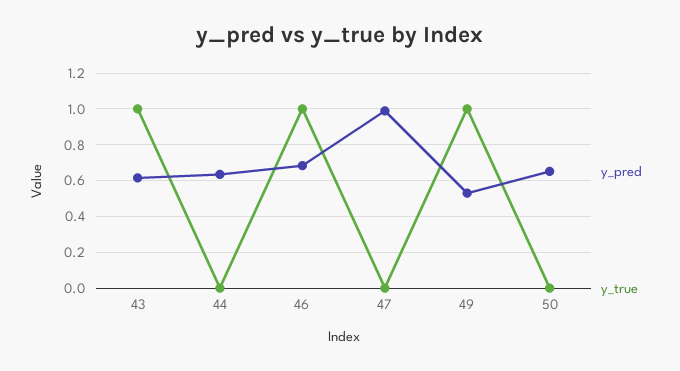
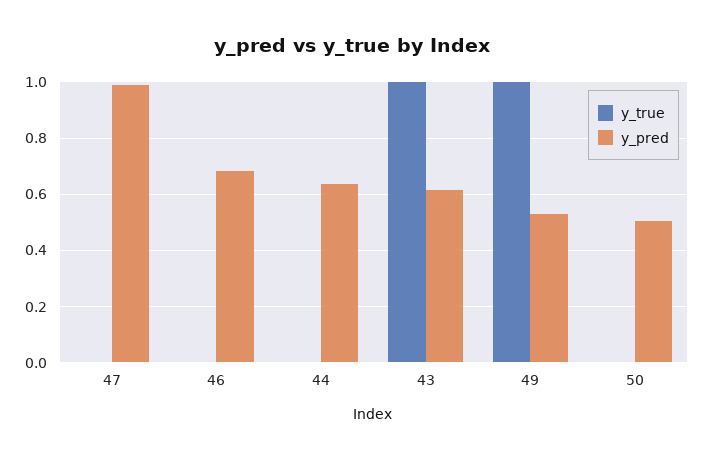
  {
    "y_pred": {
      "43": 0.625,
      "44": 0.625,
      "46": 0.675,
      "47": 1,
      "49": 0.525,
-     "50": 0.65
+     "50": 0.5
    },
    "y_true": {
      "43": 1,
      "44": 0,
-     "46": 1,
+     "46": 0,
      "47": 0,
      "49": 1,
      "50": 0
    }
  }

